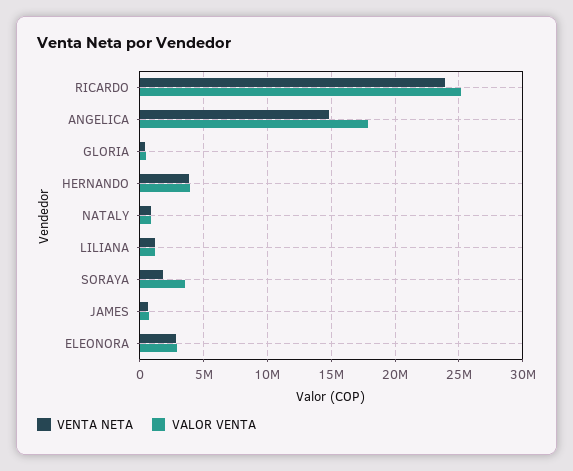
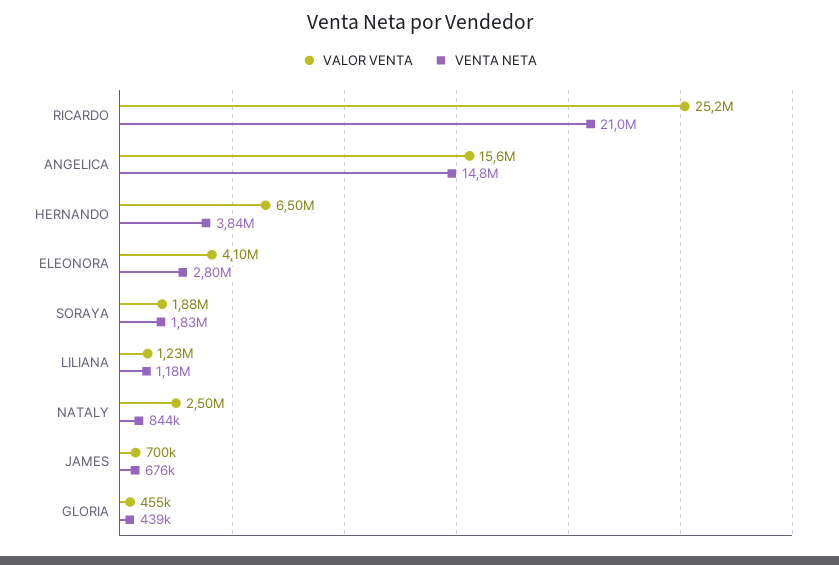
  {
    "VENTA NETA": {
-     "RICARDO": 24000000,
+     "RICARDO": 21000000,
      "ANGELICA": 14800000,
      "GLORIA": 439000,
      "HERNANDO": 3840000,
      "NATALY": 844000,
      "LILIANA": 1180000,
      "SORAYA": 1830000,
      "JAMES": 676000,
      "ELEONORA": 2800000
    },
    "VALOR VENTA": {
      "RICARDO": 25200000,
-     "ANGELICA": 18000000,
+     "ANGELICA": 15600000,
      "GLORIA": 455000,
-     "HERNANDO": 4000000,
+     "HERNANDO": 6500000,
-     "NATALY": 1000000,
+     "NATALY": 2500000,
      "LILIANA": 1230000,
-     "SORAYA": 3500000,
+     "SORAYA": 1880000,
      "JAMES": 700000,
-     "ELEONORA": 3000000
+     "ELEONORA": 4100000
    }
  }

